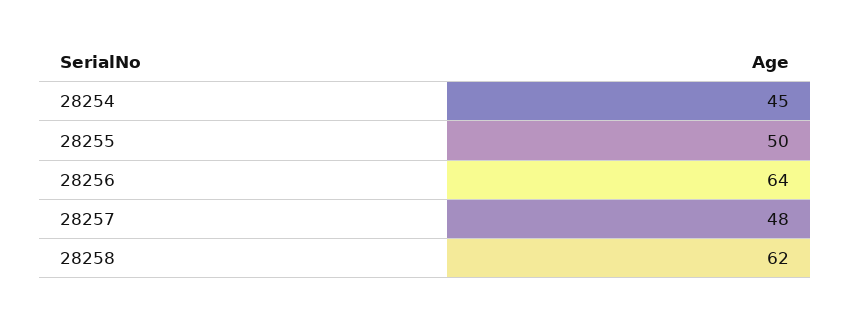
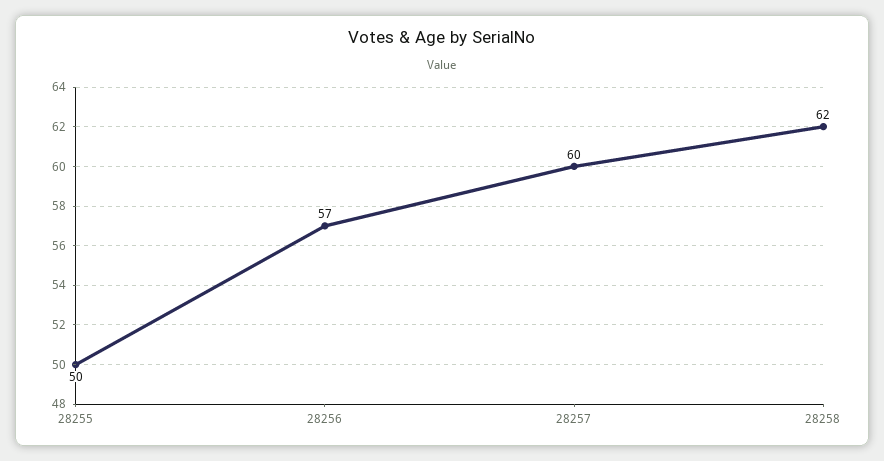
  {
-   "28254": 45,
    "28255": 50,
-   "28256": 64,
+   "28256": 57,
-   "28257": 48,
+   "28257": 60,
    "28258": 62
  }

